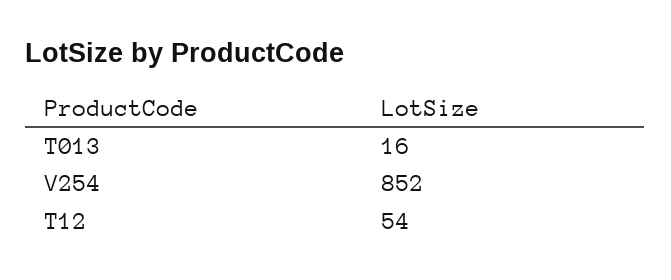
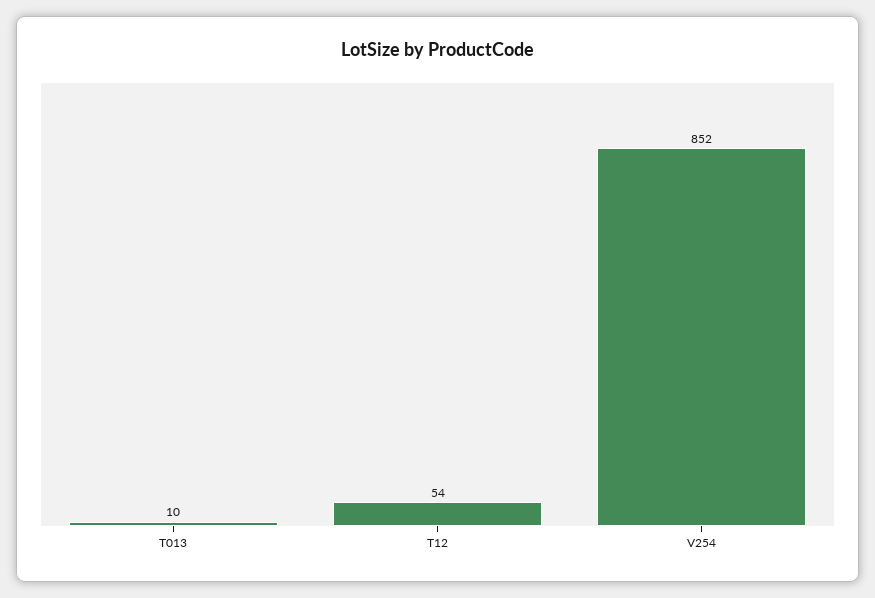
  {
-   "T013": 16,
+   "T013": 10,
    "V254": 852,
    "T12": 54
  }

